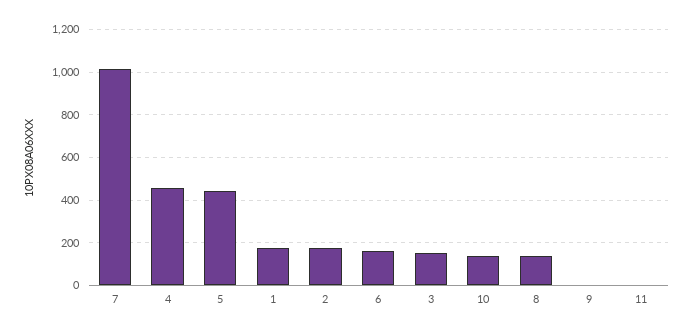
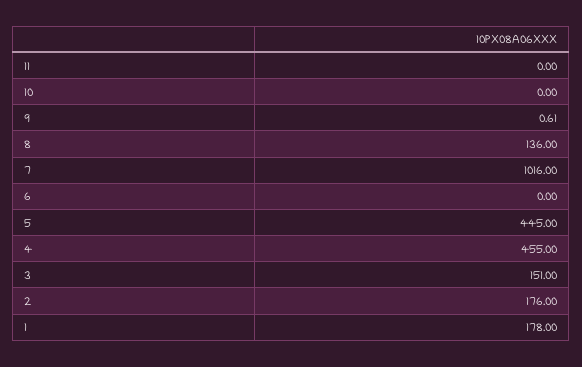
  {
    "7": 1016,
    "4": 455,
    "5": 445,
    "1": 178,
    "2": 176,
-   "6": 150,
+   "6": 0,
    "3": 151,
-   "10": 150,
+   "10": 0,
    "8": 136,
    "9": 0.61,
    "11": 0
  }

